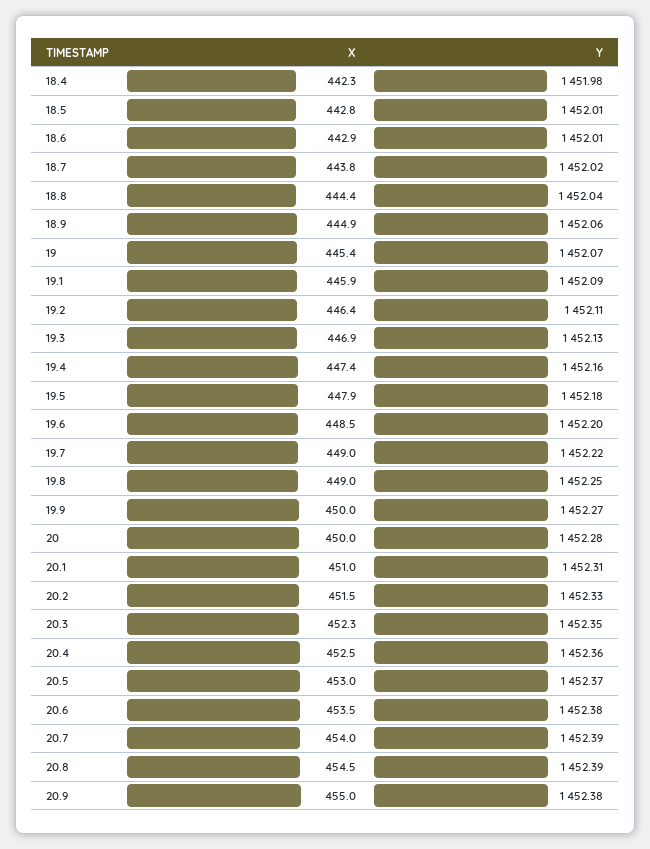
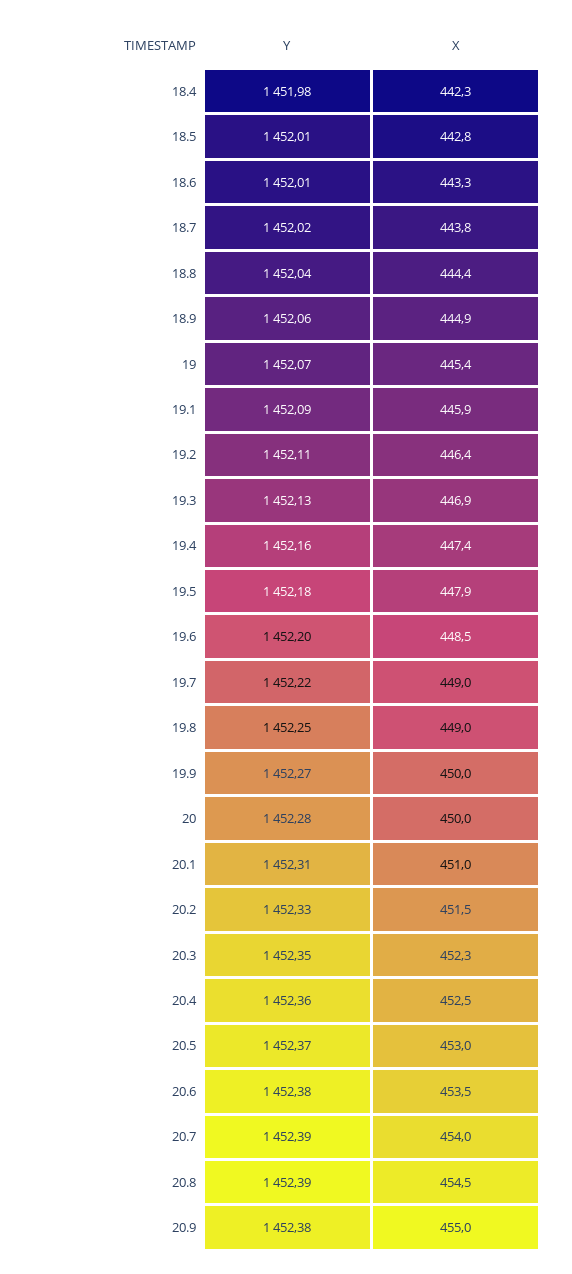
  {
    "X": {
      "18.4": 442.3,
      "18.5": 442.8,
-     "18.6": 442.9,
+     "18.6": 443.3,
      "18.7": 443.8,
      "18.8": 444.4,
      "18.9": 444.9,
      "19": 445.4,
      "19.1": 445.9,
      "19.2": 446.4,
      "19.3": 446.9,
      "19.4": 447.4,
      "19.5": 447.9,
      "19.6": 448.5,
      "19.7": 449,
      "19.8": 449,
      "19.9": 450,
      "20": 450,
      "20.1": 451,
      "20.2": 451.5,
      "20.3": 452.3,
      "20.4": 452.5,
      "20.5": 453,
      "20.6": 453.5,
      "20.7": 454,
      "20.8": 454.5,
      "20.9": 455
    },
    "Y": {
      "18.4": 1451.98,
      "18.5": 1452.01,
      "18.6": 1452.01,
      "18.7": 1452.02,
      "18.8": 1452.04,
      "18.9": 1452.06,
      "19": 1452.07,
      "19.1": 1452.09,
      "19.2": 1452.11,
      "19.3": 1452.13,
      "19.4": 1452.16,
      "19.5": 1452.18,
      "19.6": 1452.2,
      "19.7": 1452.22,
      "19.8": 1452.25,
      "19.9": 1452.27,
      "20": 1452.28,
      "20.1": 1452.31,
      "20.2": 1452.33,
      "20.3": 1452.35,
      "20.4": 1452.36,
      "20.5": 1452.37,
      "20.6": 1452.38,
      "20.7": 1452.39,
      "20.8": 1452.39,
      "20.9": 1452.38
    }
  }

